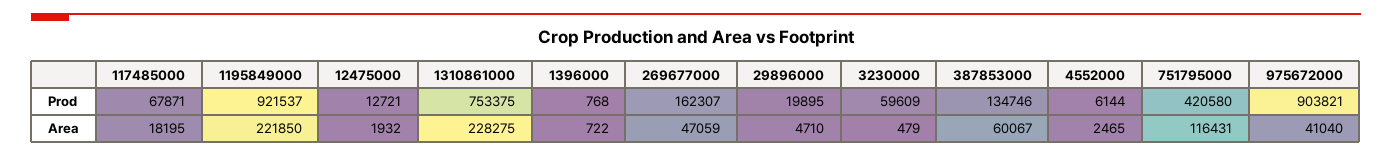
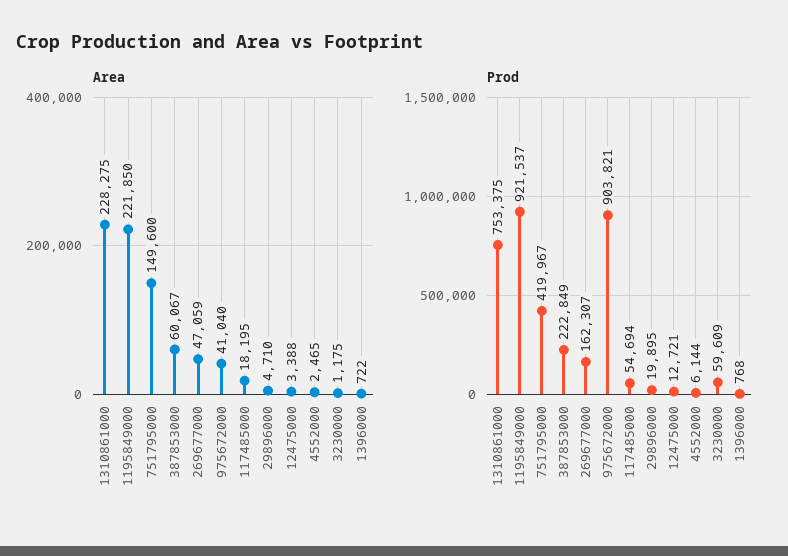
  {
    "Prod": {
-     "117485000": 67871,
+     "117485000": 54694,
      "1195849000": 921537,
      "12475000": 12721,
      "1310861000": 753375,
      "1396000": 768,
      "269677000": 162307,
      "29896000": 19895,
      "3230000": 59609,
-     "387853000": 134746,
+     "387853000": 222849,
      "4552000": 6144,
-     "751795000": 420580,
+     "751795000": 419967,
      "975672000": 903821
    },
    "Area": {
      "117485000": 18195,
      "1195849000": 221850,
-     "12475000": 1932,
+     "12475000": 3388,
      "1310861000": 228275,
      "1396000": 722,
      "269677000": 47059,
      "29896000": 4710,
-     "3230000": 479,
+     "3230000": 1175,
      "387853000": 60067,
      "4552000": 2465,
-     "751795000": 116431,
+     "751795000": 149600,
      "975672000": 41040
    }
  }

